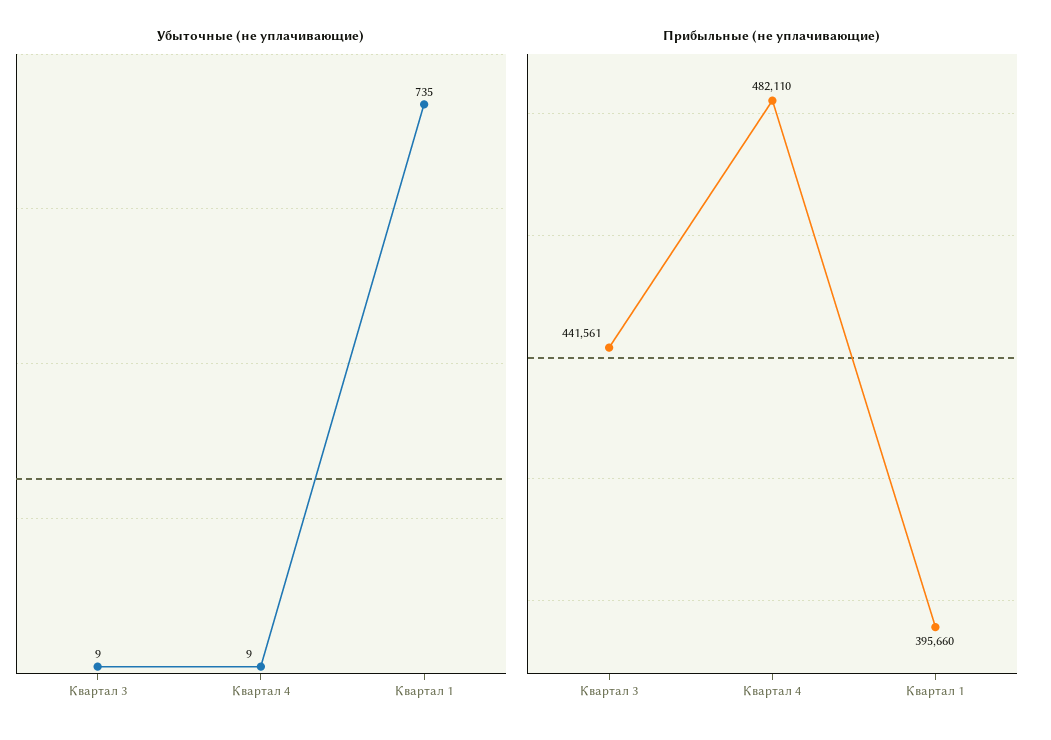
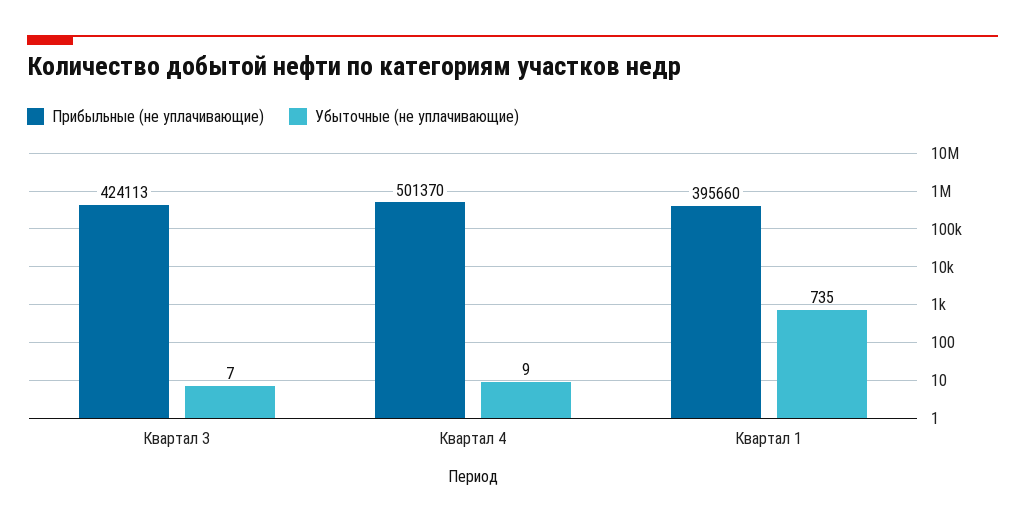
  {
    "Убыточные (не уплачивающие)": {
-     "Квартал 3": 9,
+     "Квартал 3": 7,
      "Квартал 4": 9,
      "Квартал 1": 735
    },
    "Прибыльные (не уплачивающие)": {
-     "Квартал 3": 441561,
+     "Квартал 3": 424113,
-     "Квартал 4": 482110,
+     "Квартал 4": 501370,
      "Квартал 1": 395660
    }
  }

